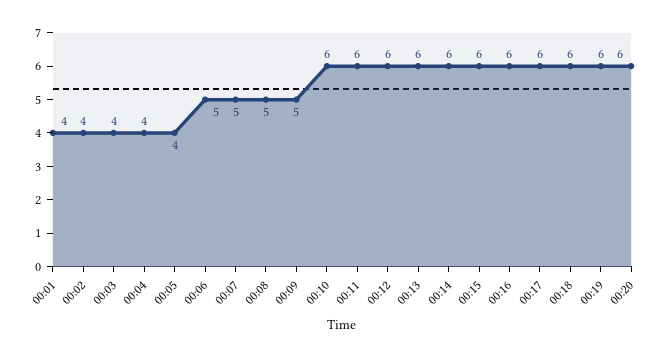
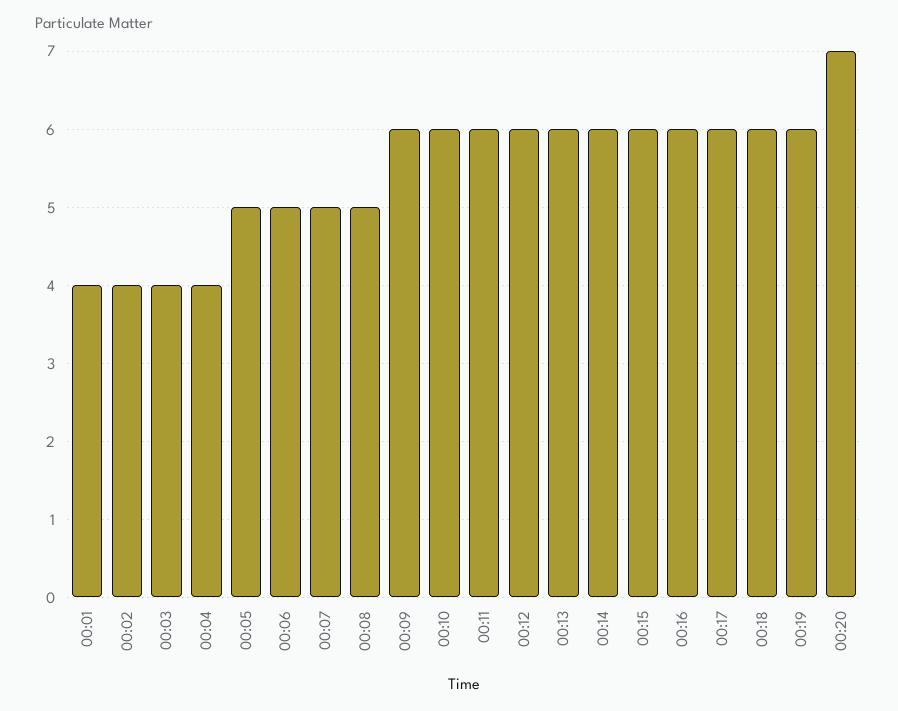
  {
    "00:01": 4,
    "00:02": 4,
    "00:03": 4,
    "00:04": 4,
-   "00:05": 4,
+   "00:05": 5,
    "00:06": 5,
    "00:07": 5,
    "00:08": 5,
-   "00:09": 5,
+   "00:09": 6,
    "00:10": 6,
    "00:11": 6,
    "00:12": 6,
    "00:13": 6,
    "00:14": 6,
    "00:15": 6,
    "00:16": 6,
    "00:17": 6,
    "00:18": 6,
    "00:19": 6,
-   "00:20": 6
+   "00:20": 7
  }

